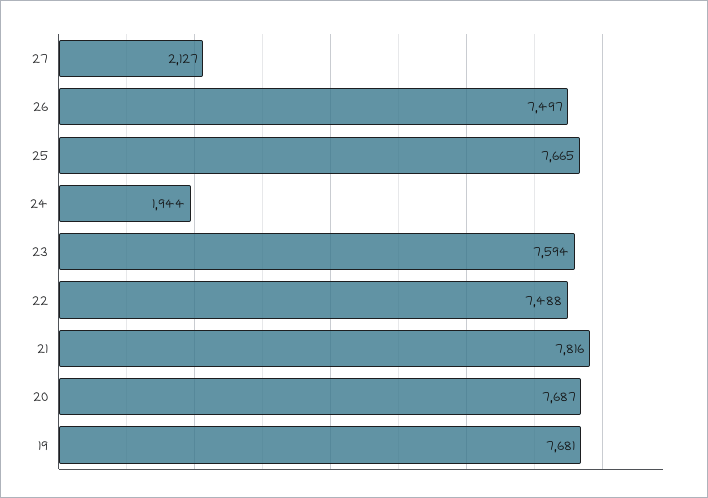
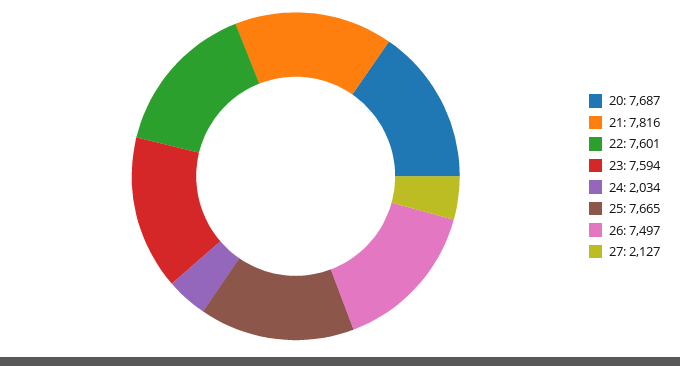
  {
    "27": 2127,
    "26": 7497,
    "25": 7665,
-   "24": 1944,
+   "24": 2034,
    "23": 7594,
-   "22": 7488,
+   "22": 7601,
    "21": 7816,
-   "20": 7687,
+   "20": 7687
-   "19": 7681
  }

